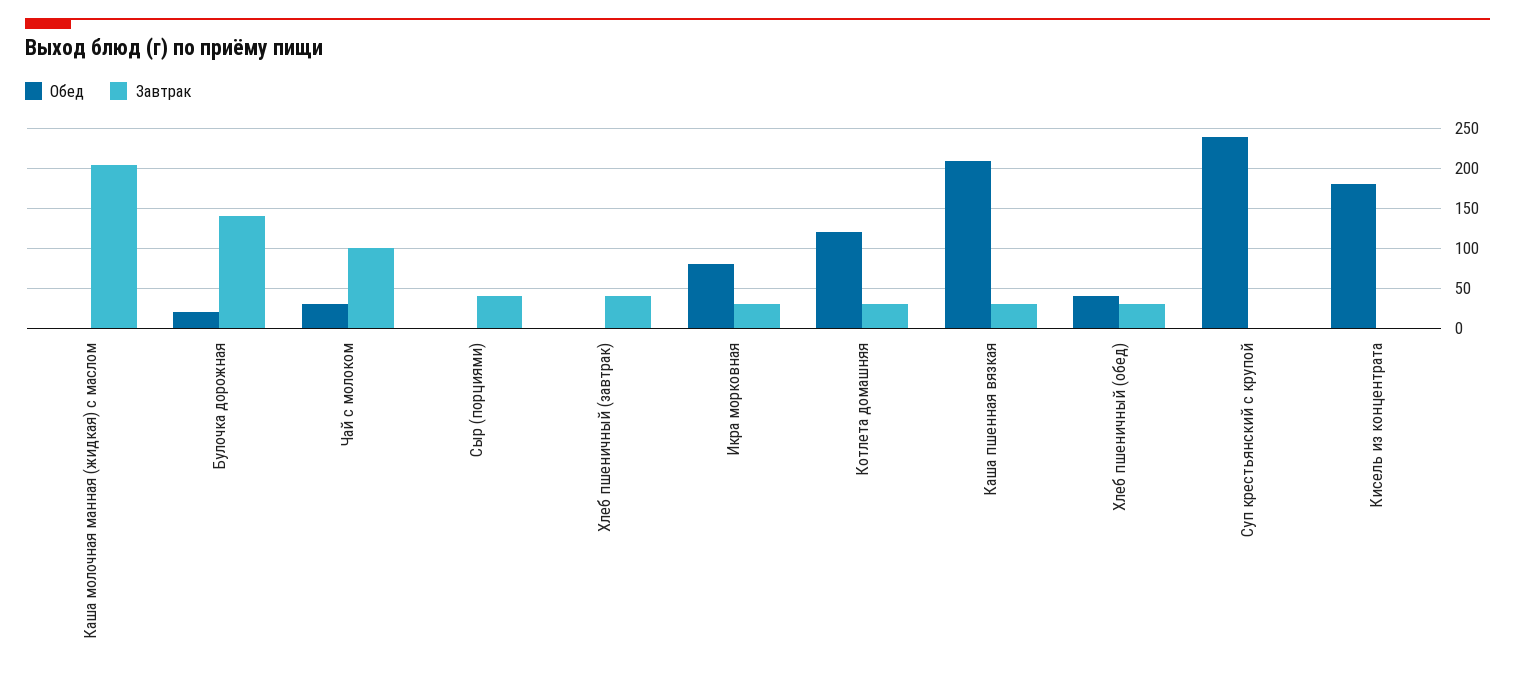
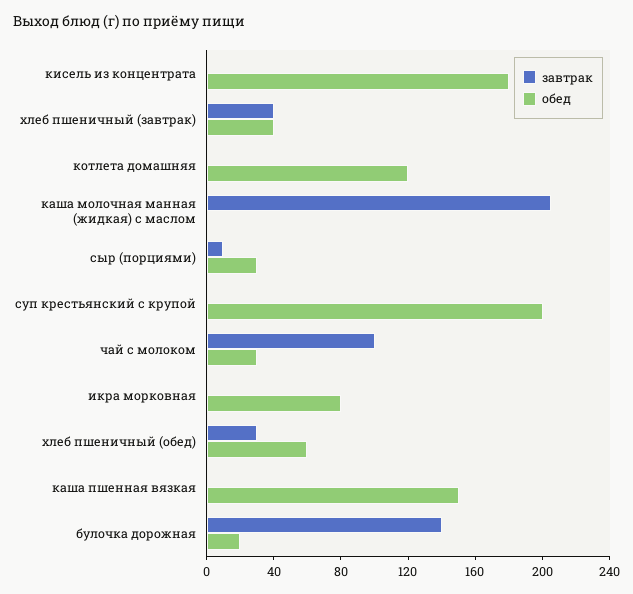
  {
    "Обед": {
      "Каша молочная манная (жидкая) с маслом": 0,
      "Булочка дорожная": 20,
      "Чай с молоком": 30,
-     "Сыр (порциями)": 0,
+     "Сыр (порциями)": 30,
-     "Хлеб пшеничный (завтрак)": 0,
+     "Хлеб пшеничный (завтрак)": 40,
      "Икра морковная": 80,
      "Котлета домашняя": 120,
-     "Каша пшенная вязкая": 210,
+     "Каша пшенная вязкая": 150,
-     "Хлеб пшеничный (обед)": 40,
+     "Хлеб пшеничный (обед)": 60,
-     "Суп крестьянский с крупой": 240,
+     "Суп крестьянский с крупой": 200,
      "Кисель из концентрата": 180
    },
    "Завтрак": {
      "Каша молочная манная (жидкая) с маслом": 210,
      "Булочка дорожная": 140,
      "Чай с молоком": 100,
-     "Сыр (порциями)": 40,
+     "Сыр (порциями)": 10,
      "Хлеб пшеничный (завтрак)": 40,
-     "Икра морковная": 30,
+     "Икра морковная": 0,
-     "Котлета домашняя": 30,
+     "Котлета домашняя": 0,
-     "Каша пшенная вязкая": 30,
+     "Каша пшенная вязкая": 0,
      "Хлеб пшеничный (обед)": 30,
      "Суп крестьянский с крупой": 0,
      "Кисель из концентрата": 0
    }
  }

